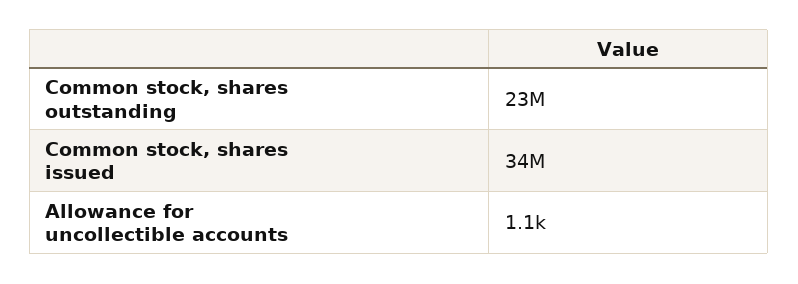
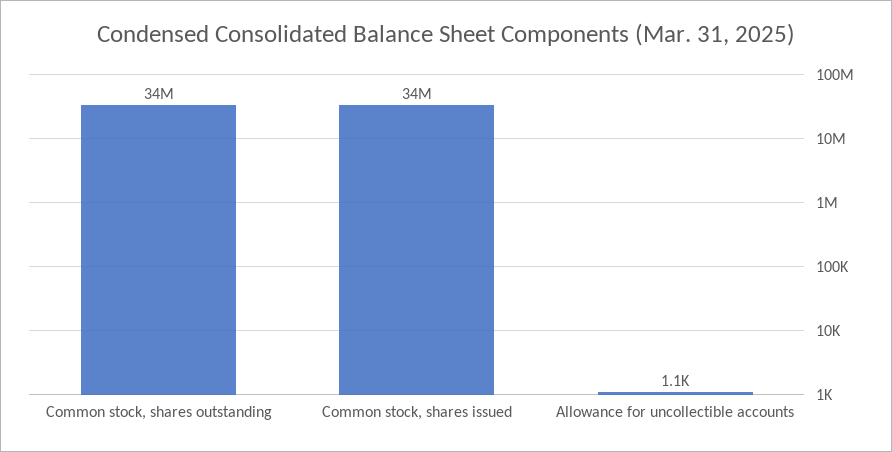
  {
-   "Common stock, shares outstanding": 23000000,
+   "Common stock, shares outstanding": 34000000,
    "Common stock, shares issued": 34000000,
    "Allowance for uncollectible accounts": 1100
  }

